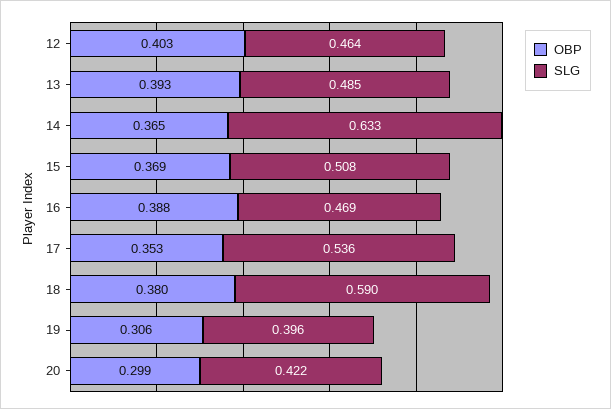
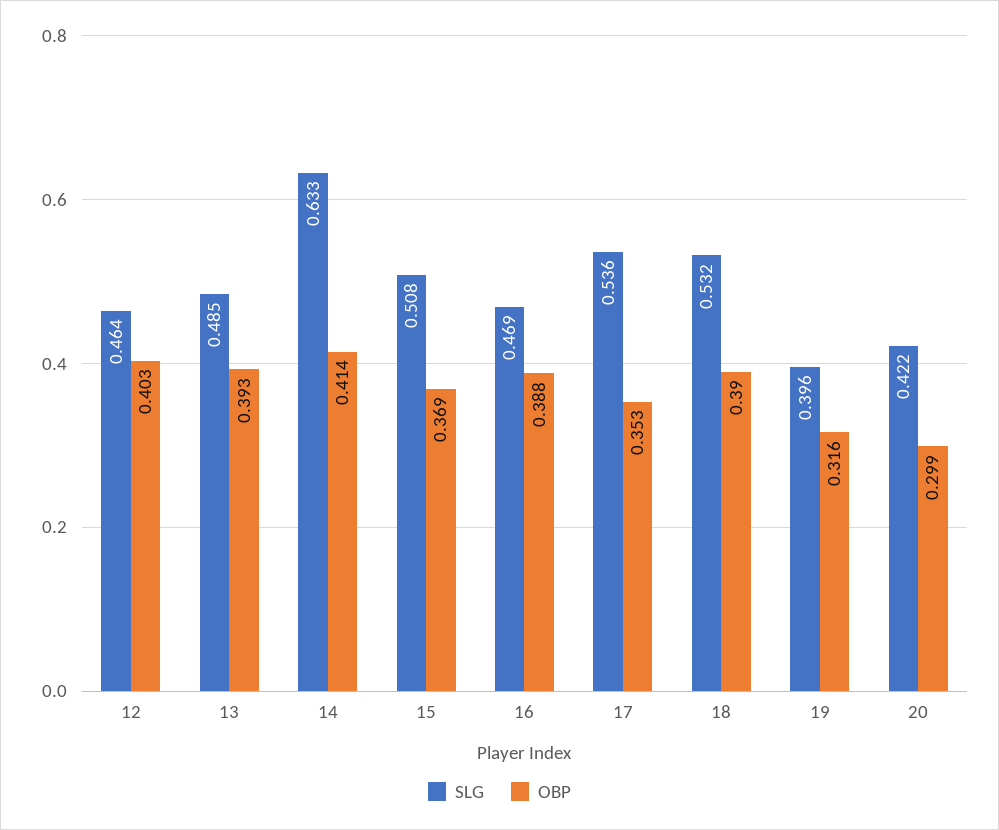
  {
    "OBP": {
      "12": 0.403,
      "13": 0.393,
-     "14": 0.365,
+     "14": 0.414,
      "15": 0.369,
      "16": 0.388,
      "17": 0.353,
-     "18": 0.38,
+     "18": 0.39,
-     "19": 0.306,
+     "19": 0.316,
      "20": 0.299
    },
    "SLG": {
      "12": 0.464,
      "13": 0.485,
      "14": 0.633,
      "15": 0.508,
      "16": 0.469,
      "17": 0.536,
-     "18": 0.59,
+     "18": 0.532,
      "19": 0.396,
      "20": 0.422
    }
  }

